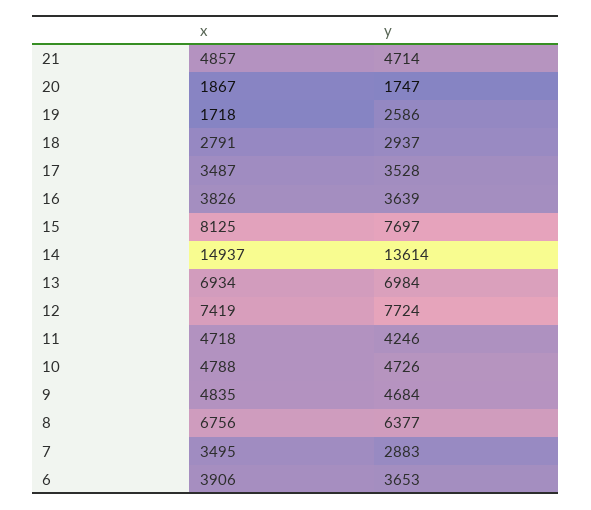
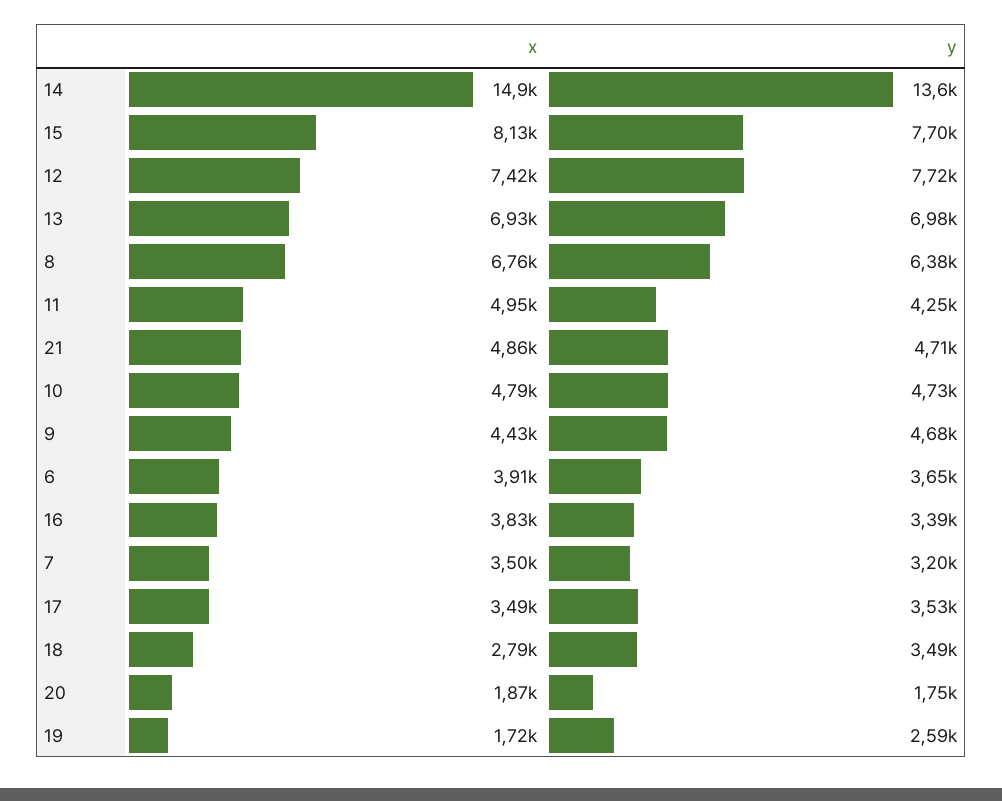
  {
    "x": {
      "21": 4857,
      "20": 1867,
      "19": 1718,
      "18": 2791,
      "17": 3487,
      "16": 3826,
      "15": 8125,
      "14": 14937,
      "13": 6934,
      "12": 7419,
-     "11": 4718,
+     "11": 4950,
      "10": 4788,
-     "9": 4835,
+     "9": 4430,
      "8": 6756,
      "7": 3495,
      "6": 3906
    },
    "y": {
      "21": 4714,
      "20": 1747,
      "19": 2586,
-     "18": 2937,
+     "18": 3490,
      "17": 3528,
-     "16": 3639,
+     "16": 3390,
      "15": 7697,
      "14": 13614,
      "13": 6984,
      "12": 7724,
      "11": 4246,
      "10": 4726,
      "9": 4684,
      "8": 6377,
-     "7": 2883,
+     "7": 3200,
      "6": 3653
    }
  }

